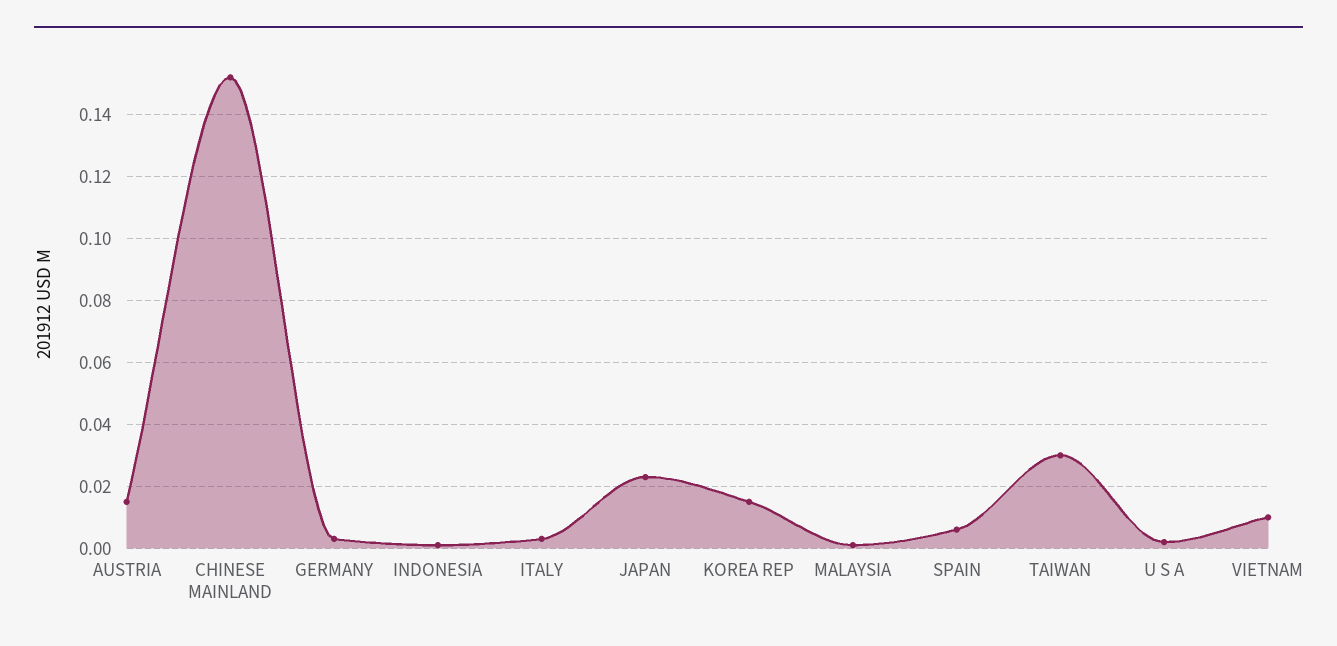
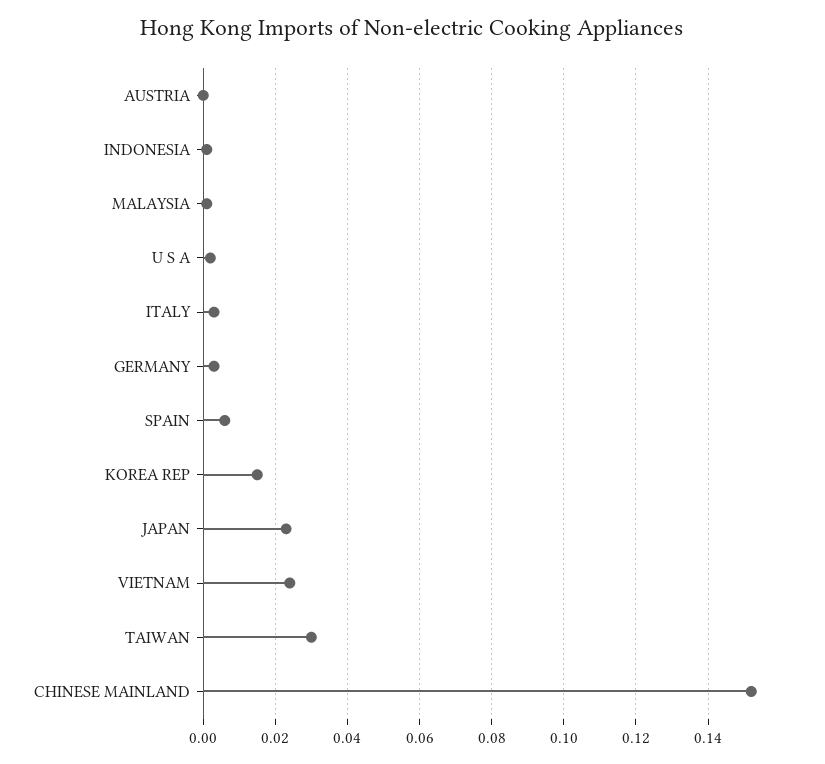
  {
-   "AUSTRIA": 0.015,
+   "AUSTRIA": 0,
    "CHINESE MAINLAND": 0.15,
    "GERMANY": 0.005,
    "INDONESIA": 0,
    "ITALY": 0.005,
    "JAPAN": 0.025,
    "KOREA REP": 0.015,
    "MALAYSIA": 0,
    "SPAIN": 0.005,
    "TAIWAN": 0.03,
    "U S A": 0,
-   "VIETNAM": 0.01
+   "VIETNAM": 0.025
  }

